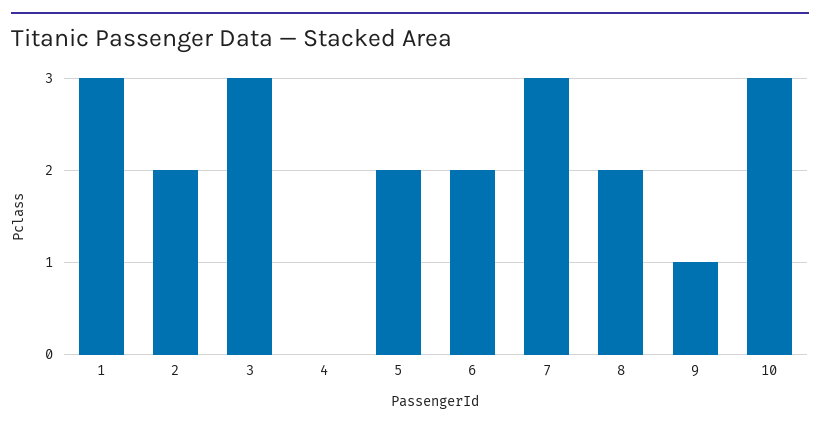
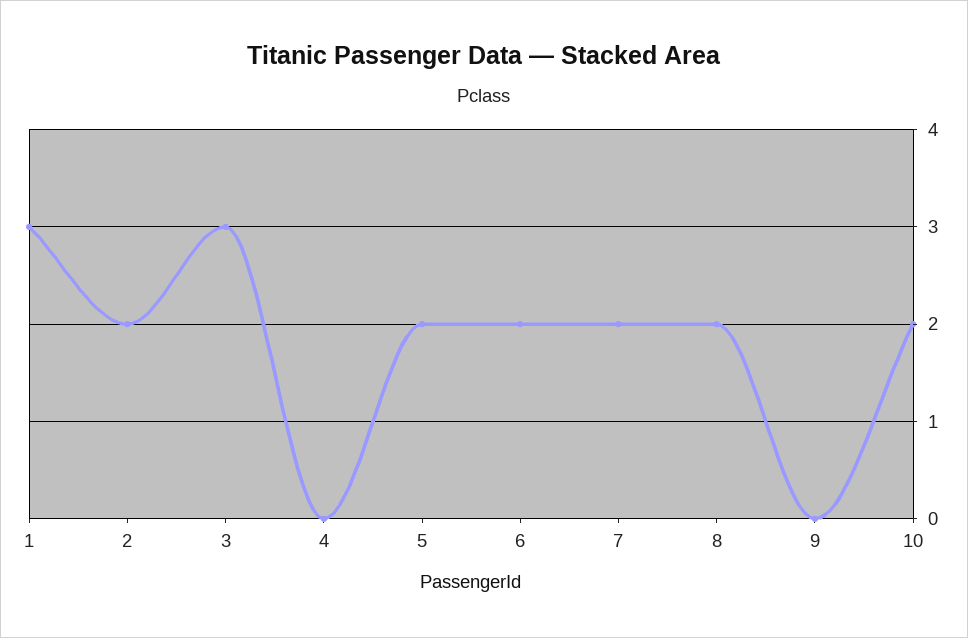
  {
    "1": 3,
    "2": 2,
    "3": 3,
    "4": 0,
    "5": 2,
    "6": 2,
-   "7": 3,
+   "7": 2,
    "8": 2,
-   "9": 1,
+   "9": 0,
-   "10": 3
+   "10": 2
  }

